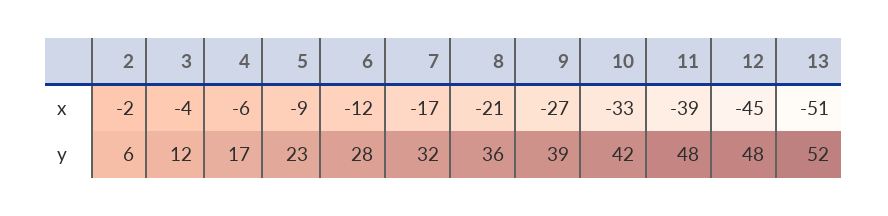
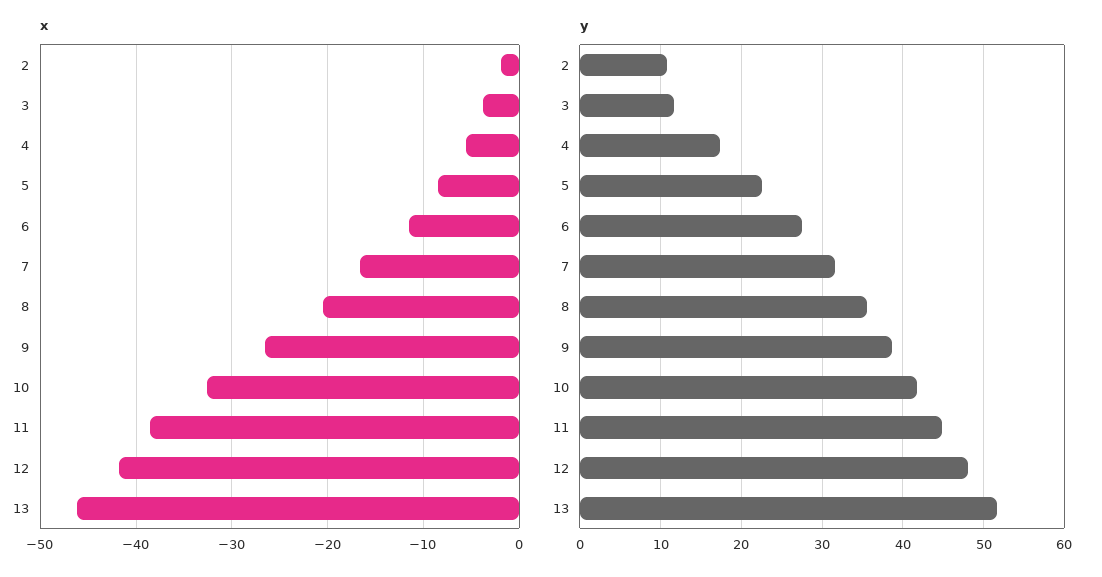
  {
    "x": {
      "2": -2,
      "3": -4,
      "4": -6,
      "5": -9,
      "6": -12,
      "7": -17,
      "8": -21,
      "9": -27,
      "10": -33,
      "11": -39,
-     "12": -45,
+     "12": -42,
-     "13": -51
+     "13": -46
    },
    "y": {
-     "2": 6,
+     "2": 11,
      "3": 12,
      "4": 17,
      "5": 23,
      "6": 28,
      "7": 32,
      "8": 36,
      "9": 39,
      "10": 42,
-     "11": 48,
+     "11": 45,
      "12": 48,
      "13": 52
    }
  }

